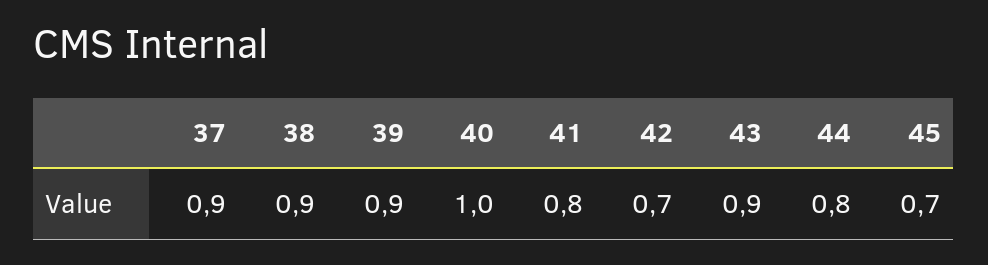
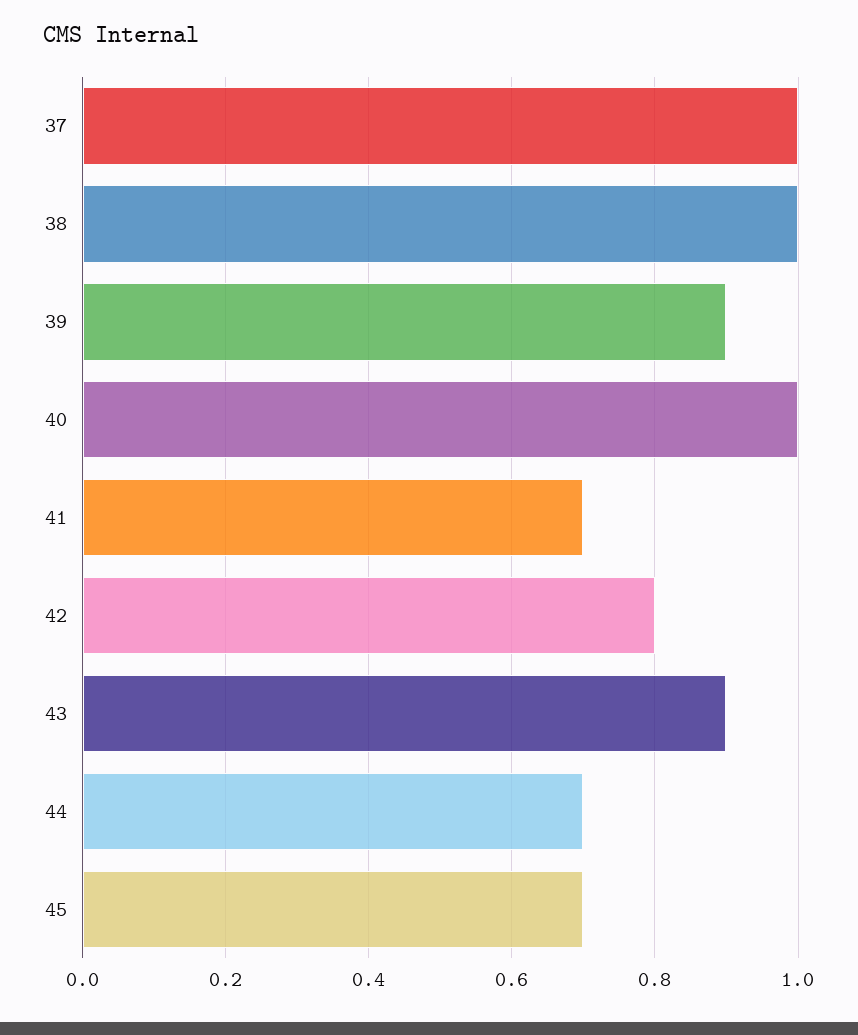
  {
-   "37": 0.9,
+   "37": 1,
-   "38": 0.9,
+   "38": 1,
    "39": 0.9,
    "40": 1,
-   "41": 0.8,
+   "41": 0.7,
-   "42": 0.7,
+   "42": 0.8,
    "43": 0.9,
-   "44": 0.8,
+   "44": 0.7,
    "45": 0.7
  }

